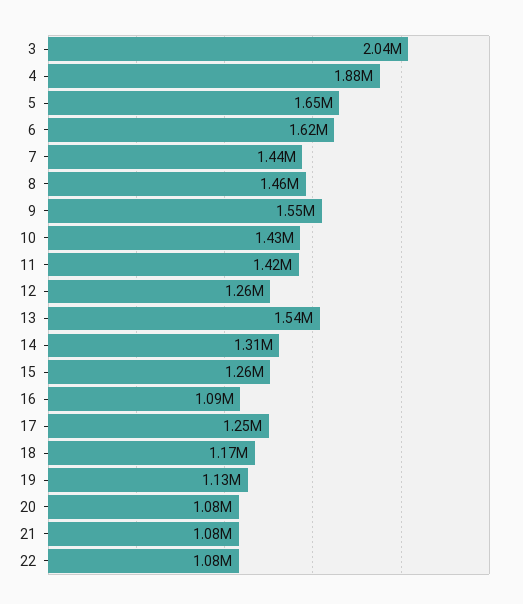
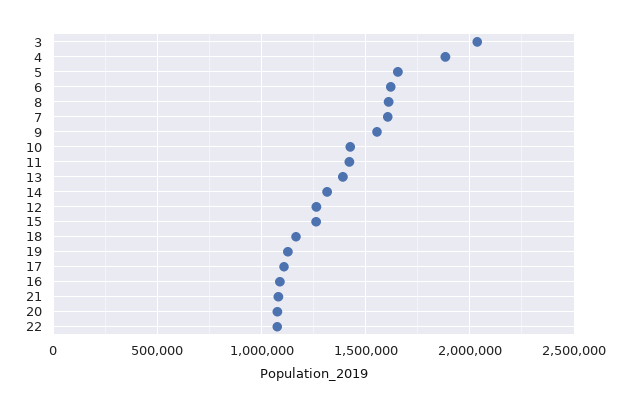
  {
    "3": 2040000,
    "4": 1880000,
    "5": 1650000,
    "6": 1620000,
-   "7": 1440000,
+   "7": 1600000,
-   "8": 1460000,
+   "8": 1600000,
    "9": 1550000,
    "10": 1430000,
    "11": 1420000,
    "12": 1260000,
-   "13": 1540000,
+   "13": 1400000,
    "14": 1310000,
    "15": 1260000,
    "16": 1090000,
-   "17": 1250000,
+   "17": 1100000,
    "18": 1170000,
    "19": 1130000,
    "20": 1080000,
    "21": 1080000,
    "22": 1080000
  }

